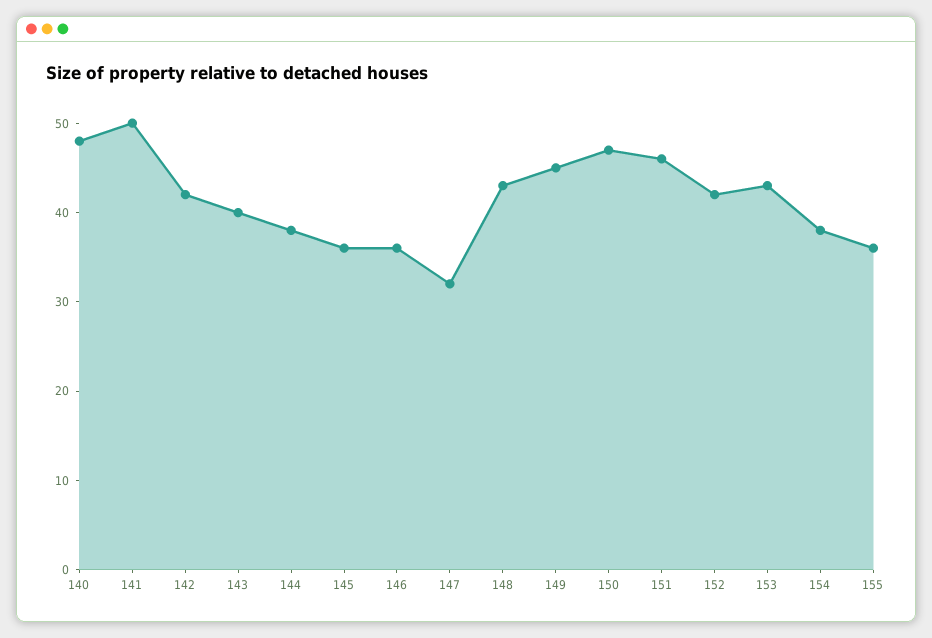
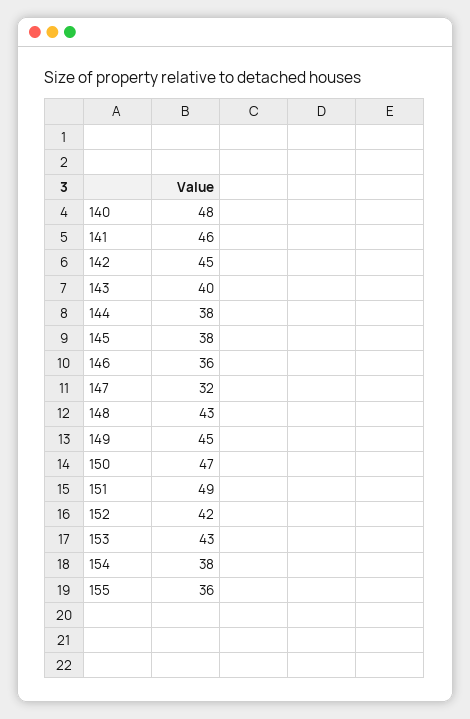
  {
    "140": 48,
-   "141": 50,
+   "141": 46,
-   "142": 42,
+   "142": 45,
    "143": 40,
    "144": 38,
-   "145": 36,
+   "145": 38,
    "146": 36,
    "147": 32,
    "148": 43,
    "149": 45,
    "150": 47,
-   "151": 46,
+   "151": 49,
    "152": 42,
    "153": 43,
    "154": 38,
    "155": 36
  }

